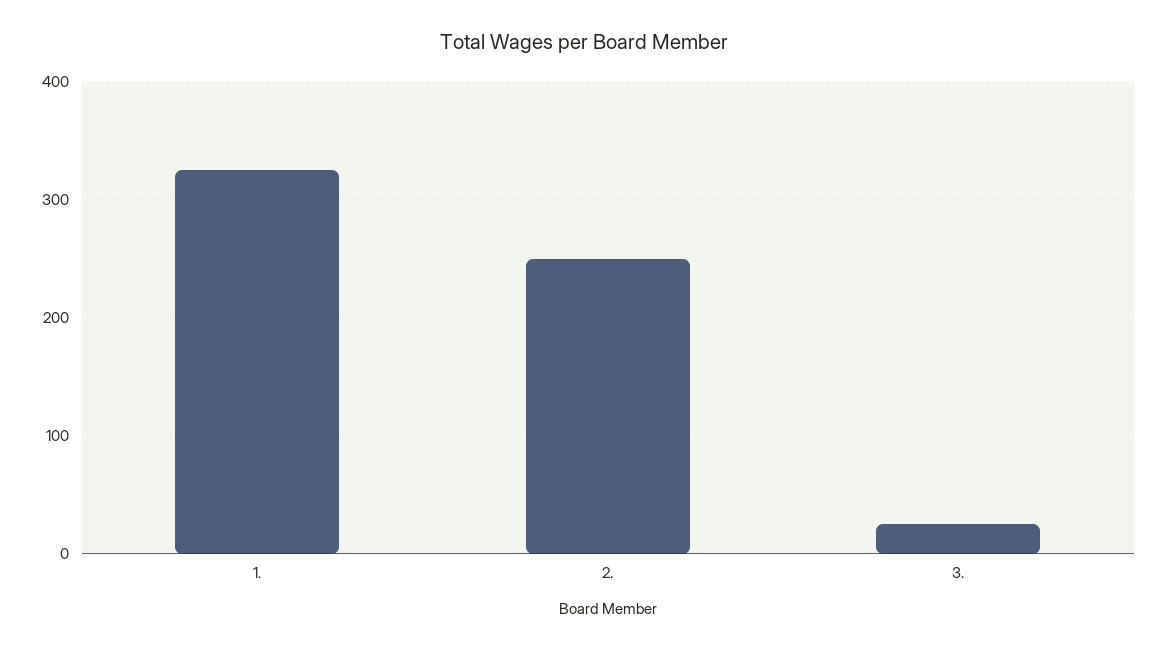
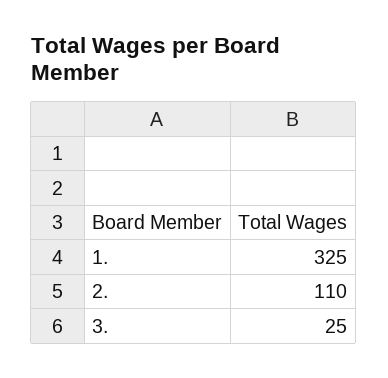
  {
    "1.": 325,
-   "2.": 250,
+   "2.": 110,
    "3.": 25
  }

